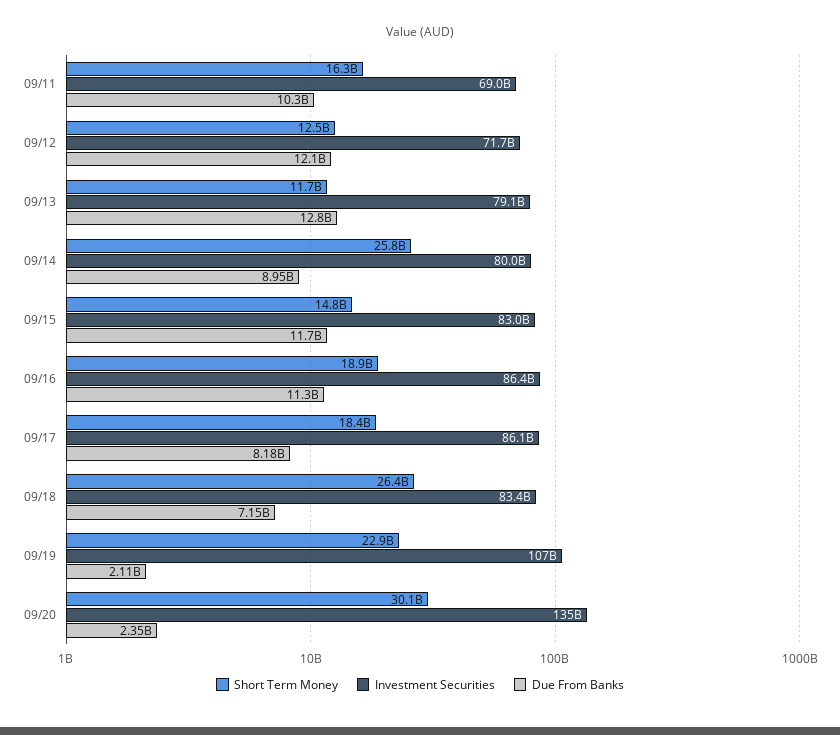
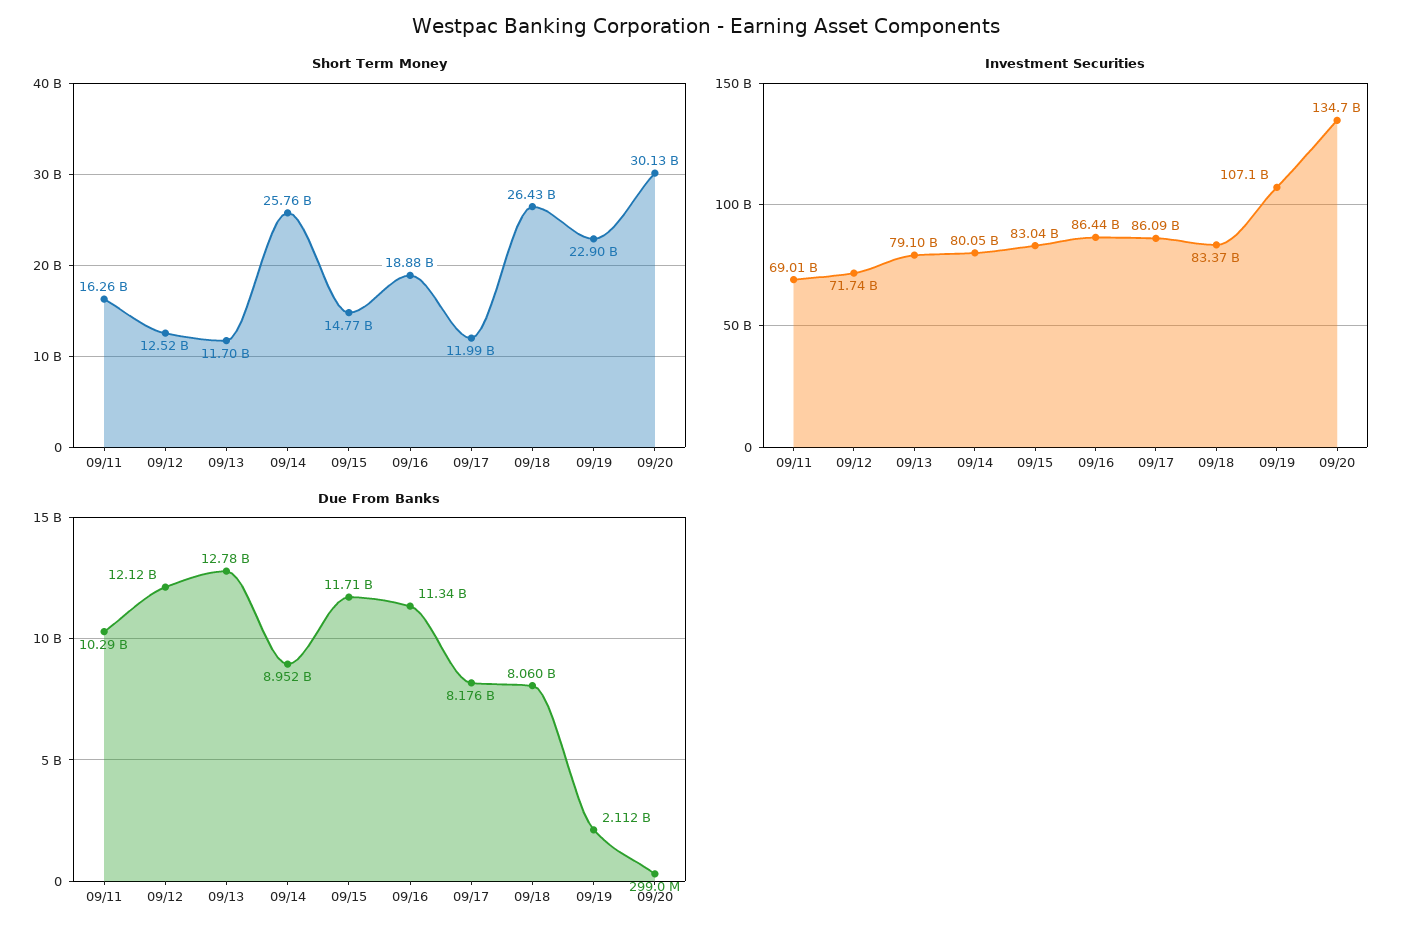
  {
    "Short Term Money": {
      "09/11": 16260000000,
      "09/12": 12520000000,
      "09/13": 11700000000,
      "09/14": 25760000000,
      "09/15": 14770000000,
      "09/16": 18880000000,
-     "09/17": 18400000000,
+     "09/17": 11990000000,
      "09/18": 26430000000,
      "09/19": 22900000000,
      "09/20": 30130000000
    },
    "Investment Securities": {
      "09/11": 69010000000,
      "09/12": 71740000000,
      "09/13": 79100000000,
      "09/14": 80050000000,
      "09/15": 83040000000,
      "09/16": 86440000000,
      "09/17": 86090000000,
      "09/18": 83370000000,
      "09/19": 107100000000,
      "09/20": 134700000000
    },
    "Due From Banks": {
      "09/11": 10290000000,
      "09/12": 12120000000,
      "09/13": 12780000000,
      "09/14": 8952000000,
      "09/15": 11710000000,
      "09/16": 11340000000,
      "09/17": 8176000000,
-     "09/18": 7150000000,
+     "09/18": 8060000000,
      "09/19": 2112000000,
-     "09/20": 2350000000
+     "09/20": 299000000
    }
  }

